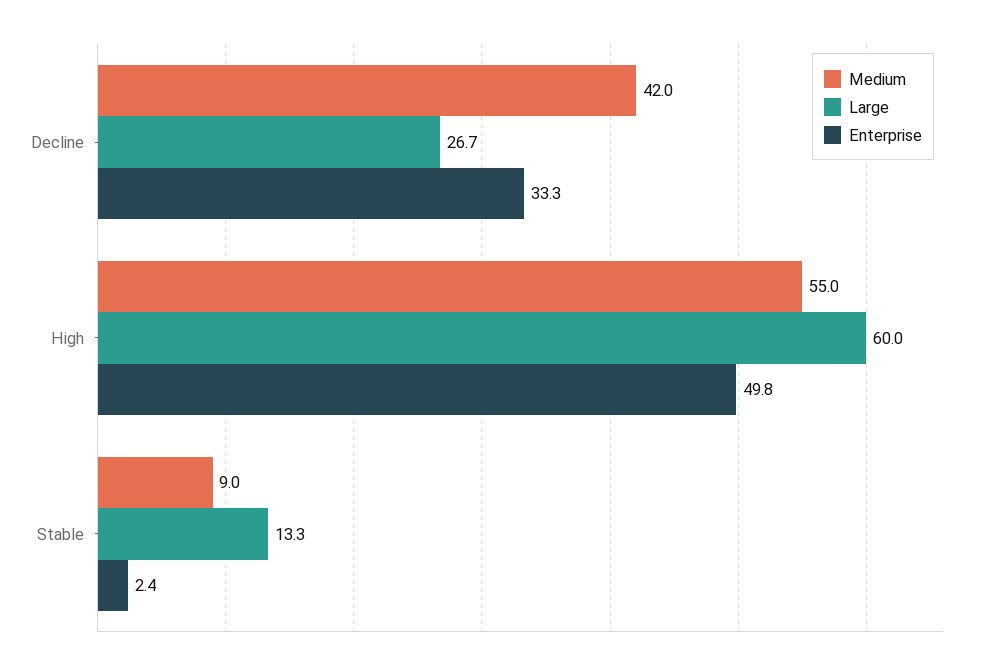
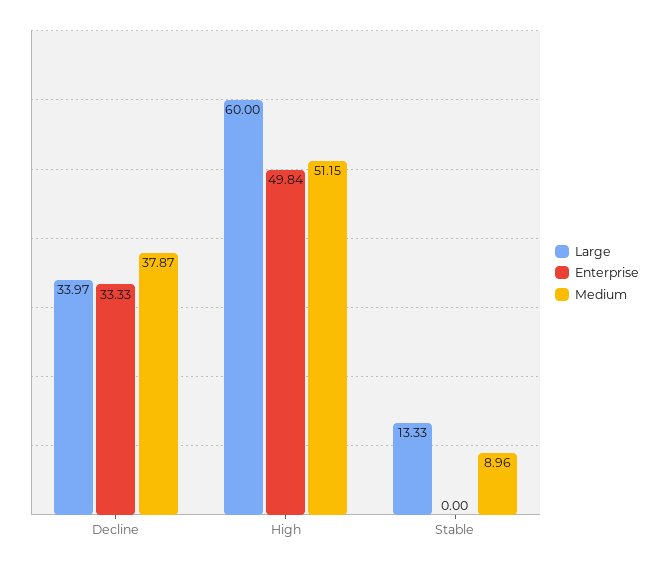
  {
    "Medium": {
-     "Decline": 42,
+     "Decline": 37.87,
-     "High": 55,
+     "High": 51.15,
      "Stable": 8.96
    },
    "Large": {
-     "Decline": 26.7,
+     "Decline": 33.97,
      "High": 60,
      "Stable": 13.33
    },
    "Enterprise": {
      "Decline": 33.33,
      "High": 49.84,
-     "Stable": 2.4
+     "Stable": 0
    }
  }

